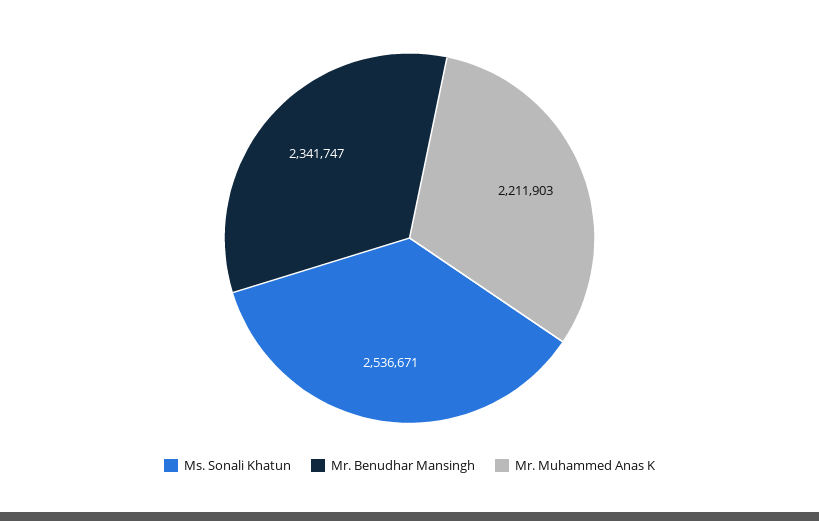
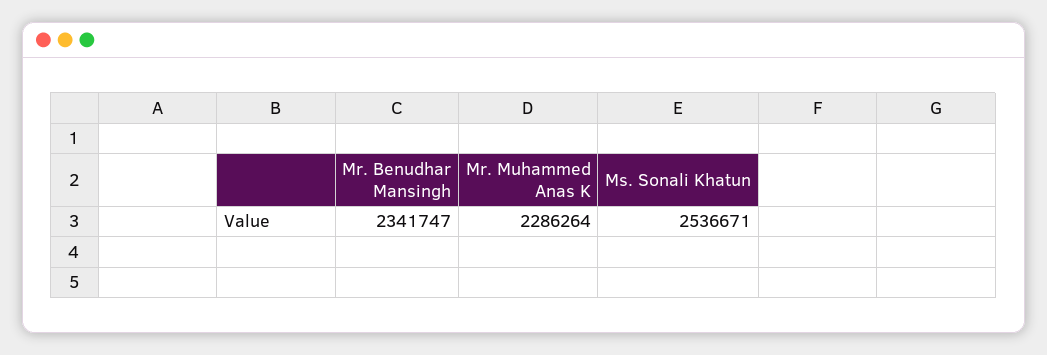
  {
    "Ms. Sonali Khatun": 2536671,
    "Mr. Benudhar Mansingh": 2341747,
-   "Mr. Muhammed Anas K": 2211903
+   "Mr. Muhammed Anas K": 2286264
  }

